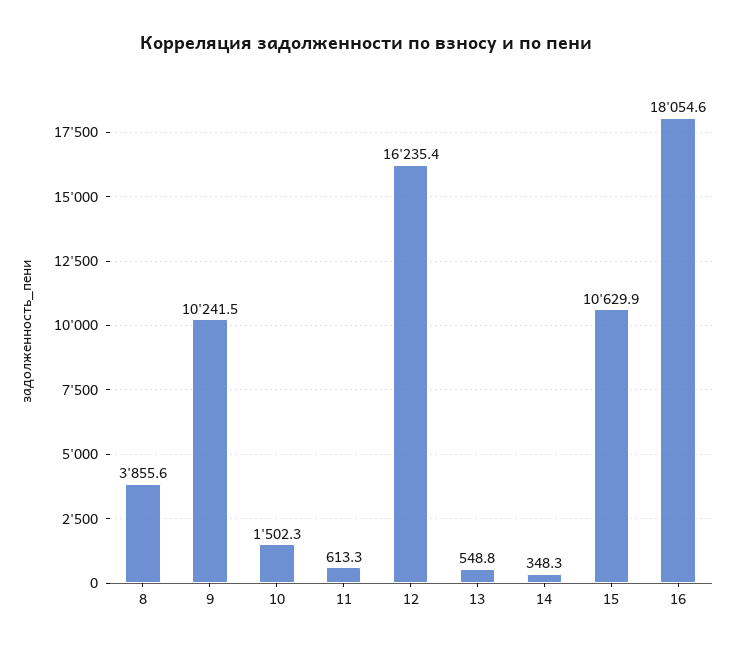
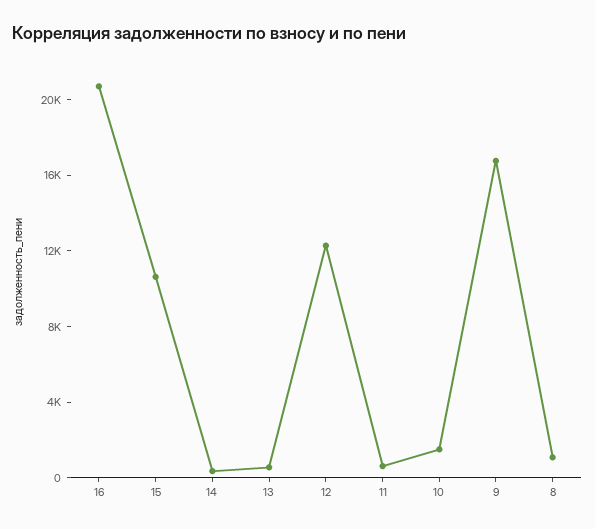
  {
-   "8": 3855.6,
+   "8": 1000,
-   "9": 10241.5,
+   "9": 17000,
    "10": 1502.3,
    "11": 613.3,
-   "12": 16235.4,
+   "12": 12000,
    "13": 548.8,
    "14": 348.3,
    "15": 10629.9,
-   "16": 18054.6
+   "16": 21000
  }

